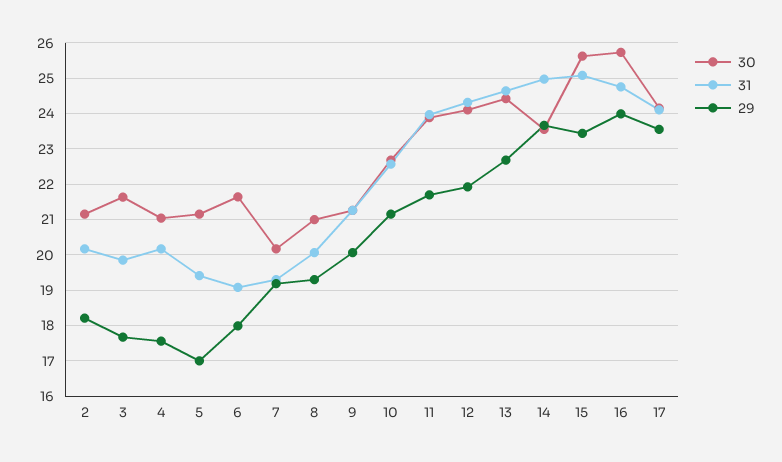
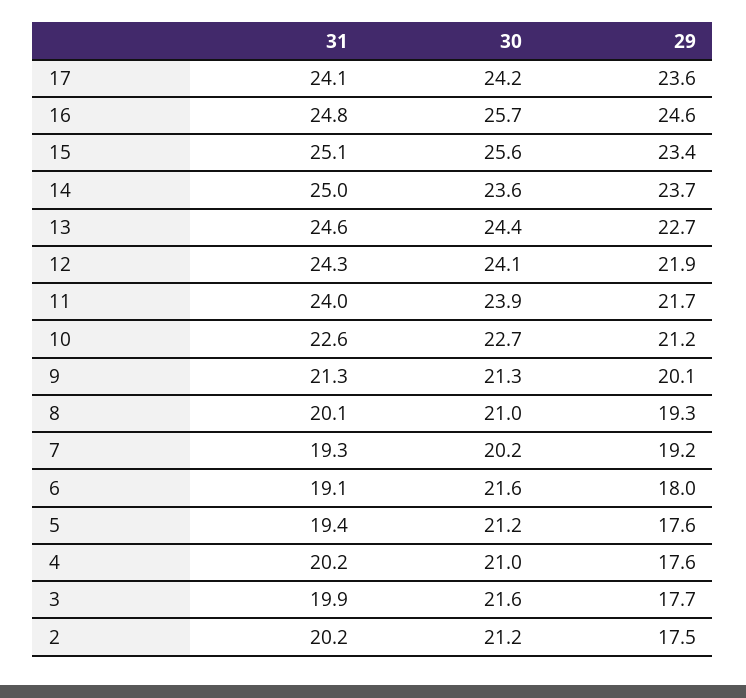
  {
    "30": {
      "2": 21.2,
      "3": 21.6,
      "4": 21,
      "5": 21.2,
      "6": 21.6,
      "7": 20.2,
      "8": 21,
      "9": 21.3,
      "10": 22.7,
      "11": 23.9,
      "12": 24.1,
      "13": 24.4,
      "14": 23.6,
      "15": 25.6,
      "16": 25.7,
      "17": 24.2
    },
    "31": {
      "2": 20.2,
      "3": 19.9,
      "4": 20.2,
      "5": 19.4,
      "6": 19.1,
      "7": 19.3,
      "8": 20.1,
      "9": 21.3,
      "10": 22.6,
      "11": 24,
      "12": 24.3,
      "13": 24.6,
      "14": 25,
      "15": 25.1,
      "16": 24.8,
      "17": 24.1
    },
    "29": {
-     "2": 18.2,
+     "2": 17.5,
      "3": 17.7,
      "4": 17.6,
-     "5": 17,
+     "5": 17.6,
      "6": 18,
      "7": 19.2,
      "8": 19.3,
      "9": 20.1,
      "10": 21.2,
      "11": 21.7,
      "12": 21.9,
      "13": 22.7,
      "14": 23.7,
      "15": 23.4,
-     "16": 24,
+     "16": 24.6,
      "17": 23.6
    }
  }

